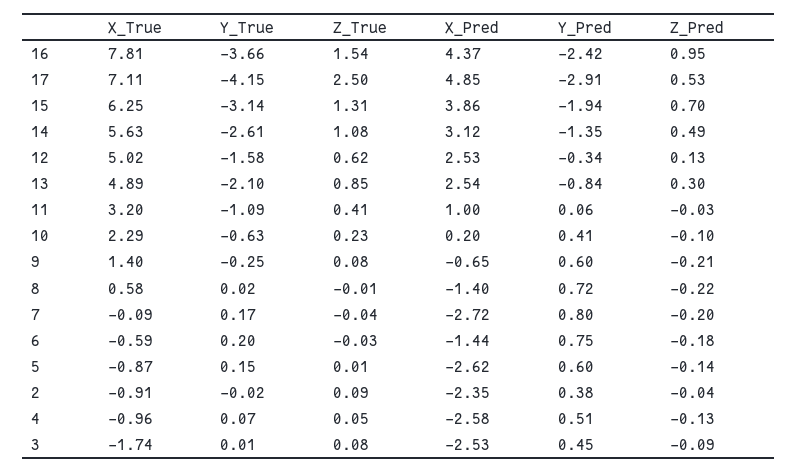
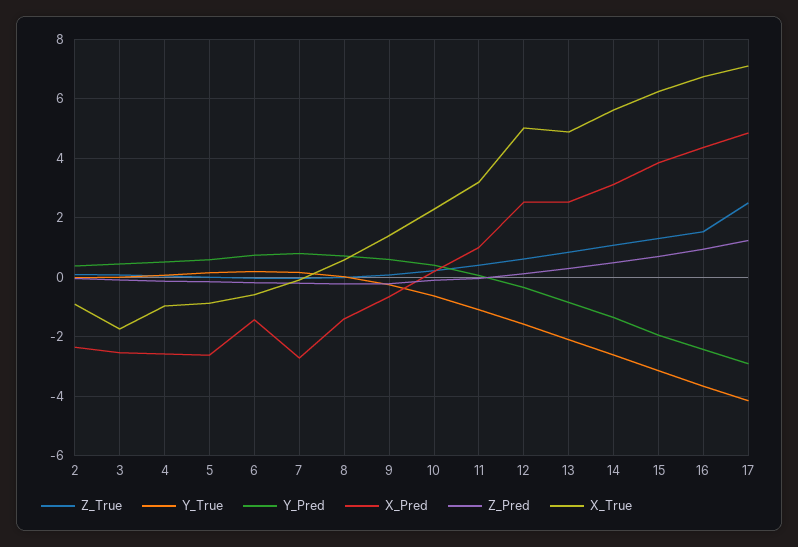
  {
    "X_True": {
-     "16": 7.81,
+     "16": 6.75,
      "17": 7.11,
      "15": 6.25,
      "14": 5.63,
      "12": 5.02,
      "13": 4.89,
      "11": 3.2,
      "10": 2.29,
      "9": 1.4,
      "8": 0.58,
      "7": -0.09,
      "6": -0.59,
      "5": -0.87,
      "2": -0.91,
      "4": -0.96,
      "3": -1.74
    },
    "Y_True": {
      "16": -3.66,
      "17": -4.15,
      "15": -3.14,
      "14": -2.61,
      "12": -1.58,
      "13": -2.1,
      "11": -1.09,
      "10": -0.63,
      "9": -0.25,
      "8": 0.02,
      "7": 0.17,
      "6": 0.2,
      "5": 0.15,
      "2": -0.02,
      "4": 0.07,
      "3": 0.01
    },
    "Z_True": {
      "16": 1.54,
      "17": 2.5,
      "15": 1.31,
      "14": 1.08,
      "12": 0.62,
      "13": 0.85,
      "11": 0.41,
      "10": 0.23,
      "9": 0.08,
      "8": -0.01,
      "7": -0.04,
      "6": -0.03,
      "5": 0.01,
      "2": 0.09,
      "4": 0.05,
      "3": 0.08
    },
    "X_Pred": {
      "16": 4.37,
      "17": 4.85,
      "15": 3.86,
      "14": 3.12,
      "12": 2.53,
      "13": 2.54,
      "11": 1,
      "10": 0.2,
      "9": -0.65,
      "8": -1.4,
      "7": -2.72,
      "6": -1.44,
      "5": -2.62,
      "2": -2.35,
      "4": -2.58,
      "3": -2.53
    },
    "Y_Pred": {
      "16": -2.42,
      "17": -2.91,
      "15": -1.94,
      "14": -1.35,
      "12": -0.34,
      "13": -0.84,
      "11": 0.06,
      "10": 0.41,
      "9": 0.6,
      "8": 0.72,
      "7": 0.8,
      "6": 0.75,
      "5": 0.6,
      "2": 0.38,
      "4": 0.51,
      "3": 0.45
    },
    "Z_Pred": {
      "16": 0.95,
-     "17": 0.53,
+     "17": 1.25,
      "15": 0.7,
      "14": 0.49,
      "12": 0.13,
      "13": 0.3,
      "11": -0.03,
      "10": -0.1,
      "9": -0.21,
      "8": -0.22,
      "7": -0.2,
      "6": -0.18,
      "5": -0.14,
      "2": -0.04,
      "4": -0.13,
      "3": -0.09
    }
  }

